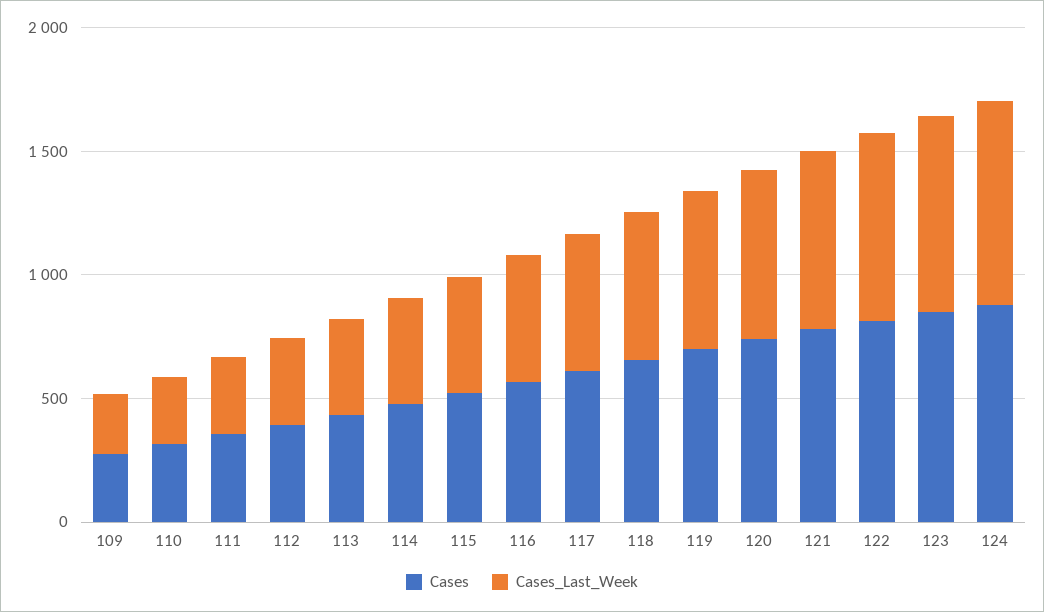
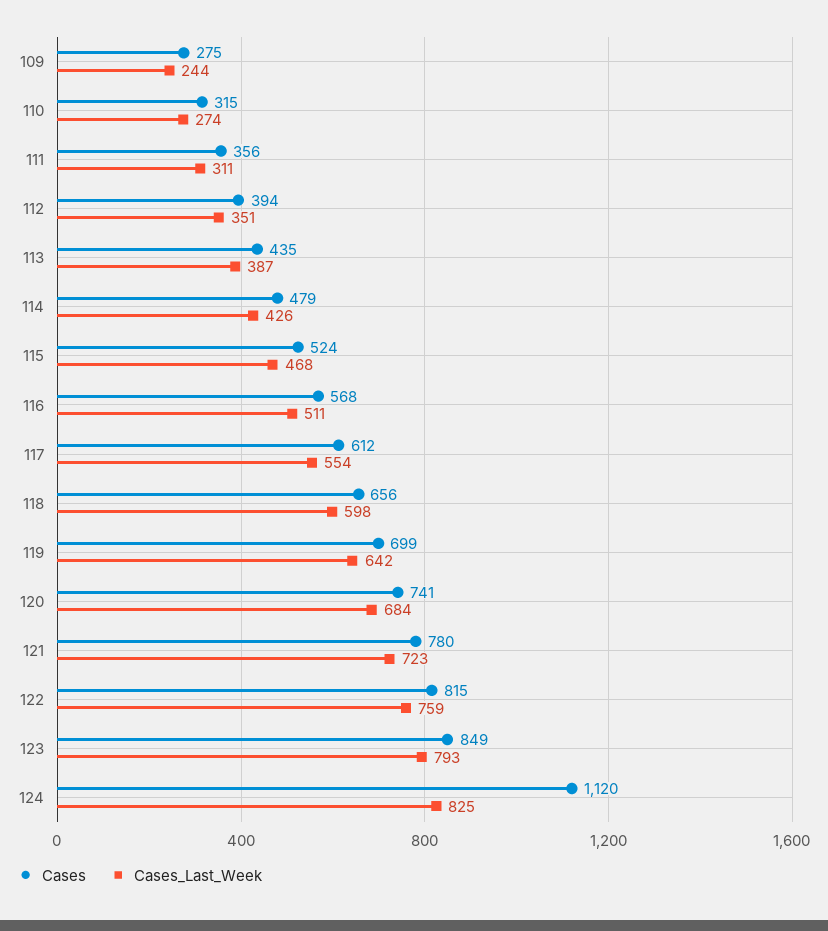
  {
    "Cases": {
      "109": 275,
      "110": 315,
      "111": 356,
      "112": 394,
      "113": 435,
      "114": 479,
      "115": 524,
      "116": 568,
      "117": 612,
      "118": 656,
      "119": 699,
      "120": 741,
      "121": 780,
      "122": 815,
      "123": 849,
-     "124": 900
+     "124": 1120
    },
    "Cases_Last_Week": {
      "109": 244,
      "110": 274,
      "111": 311,
      "112": 351,
      "113": 387,
      "114": 426,
      "115": 468,
      "116": 511,
      "117": 554,
      "118": 598,
      "119": 642,
      "120": 684,
      "121": 723,
      "122": 759,
      "123": 793,
      "124": 825
    }
  }

